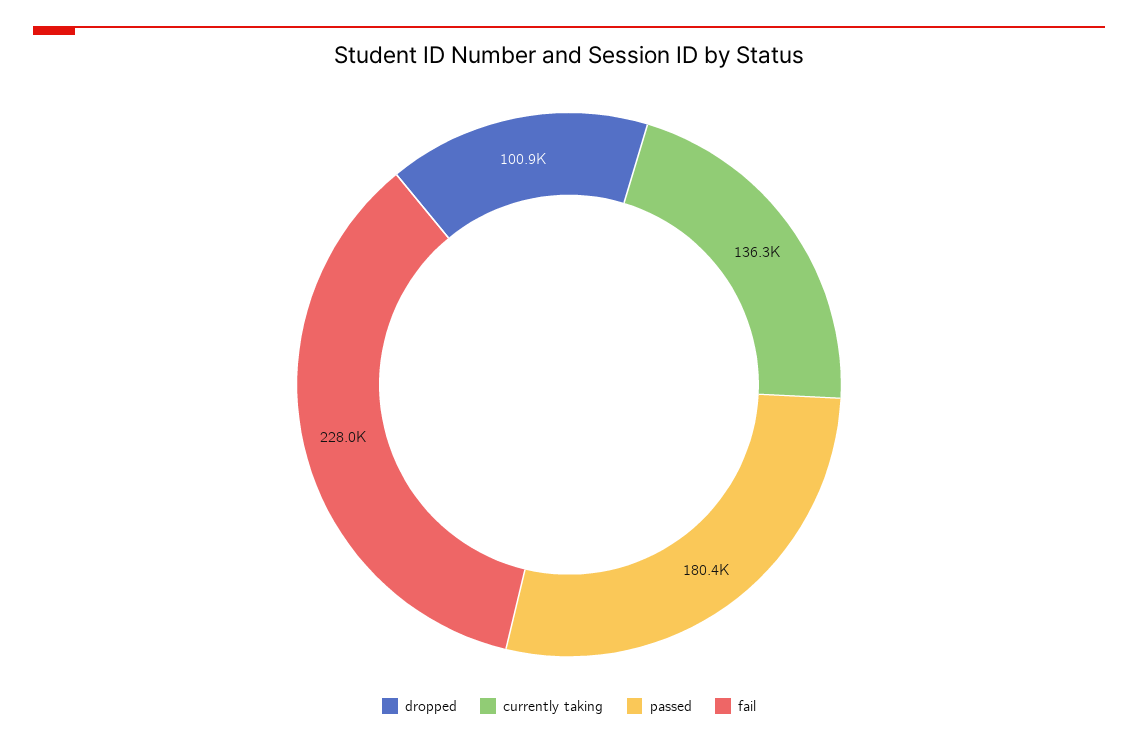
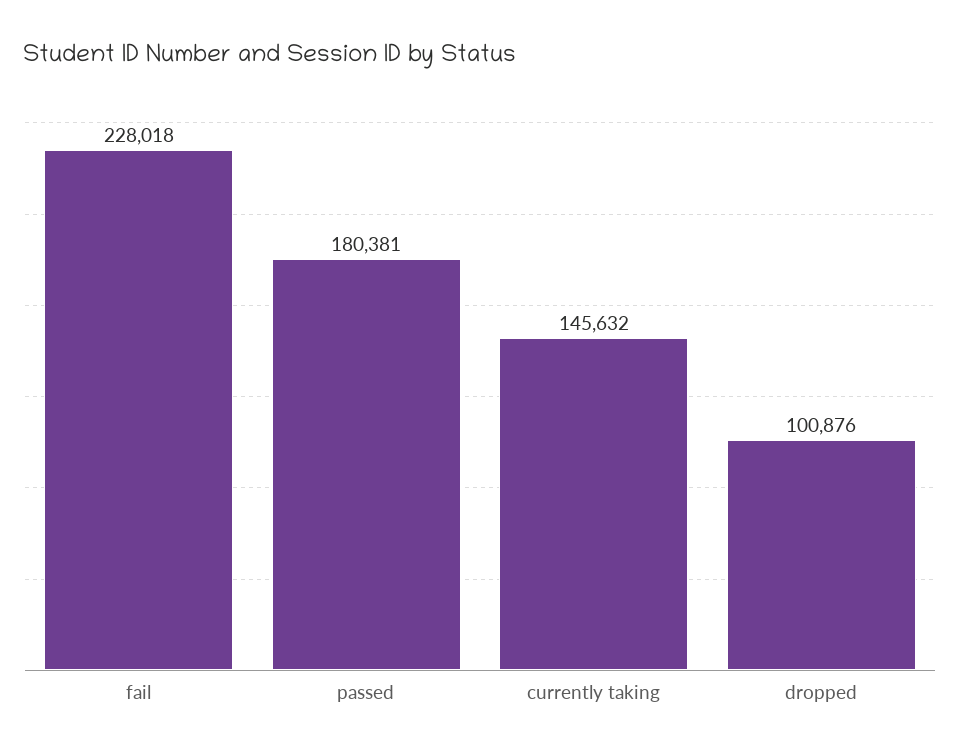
  {
    "dropped": 100876,
-   "currently taking": 136300,
+   "currently taking": 145632,
    "passed": 180381,
    "fail": 228018
  }

